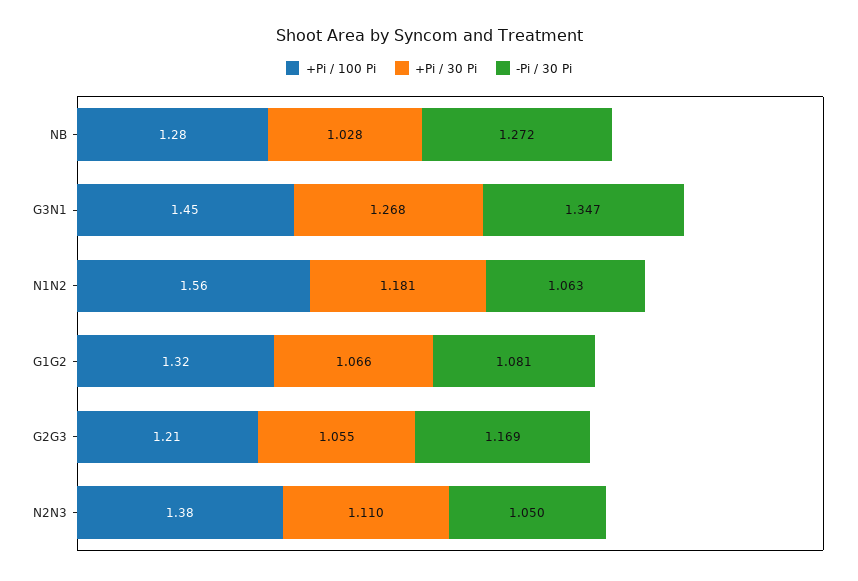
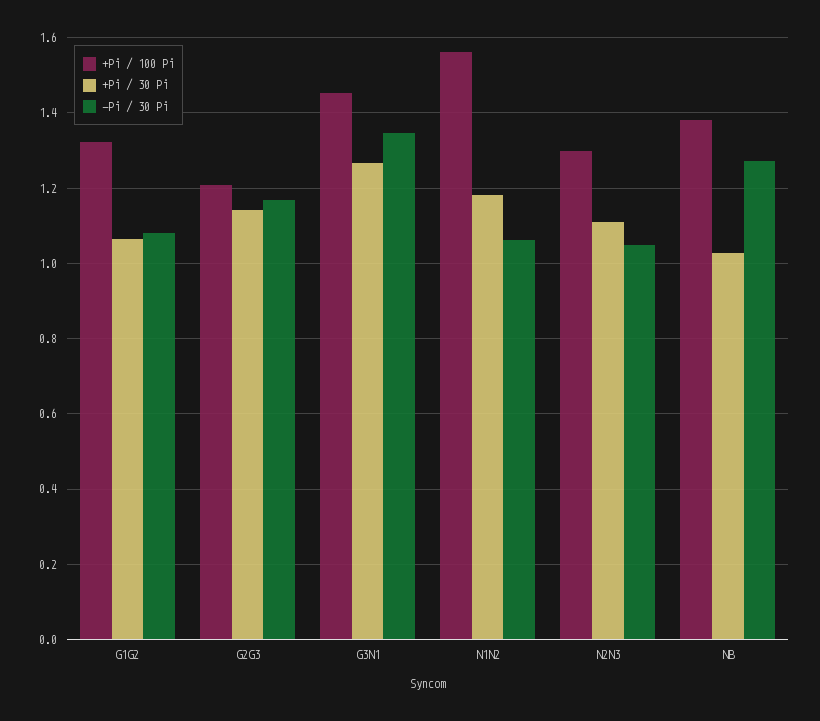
  {
    "+Pi / 100 Pi": {
-     "NB": 1.28,
+     "NB": 1.38,
      "G3N1": 1.45,
      "N1N2": 1.56,
      "G1G2": 1.32,
      "G2G3": 1.21,
-     "N2N3": 1.38
+     "N2N3": 1.3
    },
    "+Pi / 30 Pi": {
      "NB": 1.028,
      "G3N1": 1.268,
      "N1N2": 1.181,
      "G1G2": 1.066,
-     "G2G3": 1.055,
+     "G2G3": 1.14,
      "N2N3": 1.11
    },
    "-Pi / 30 Pi": {
      "NB": 1.272,
      "G3N1": 1.347,
      "N1N2": 1.063,
      "G1G2": 1.081,
      "G2G3": 1.169,
      "N2N3": 1.05
    }
  }

